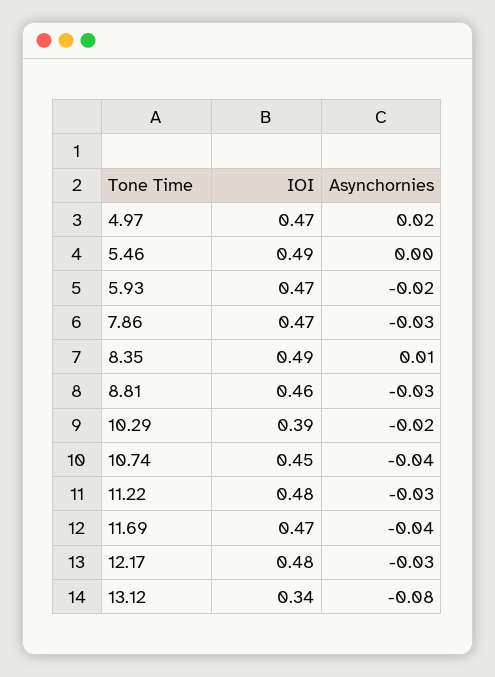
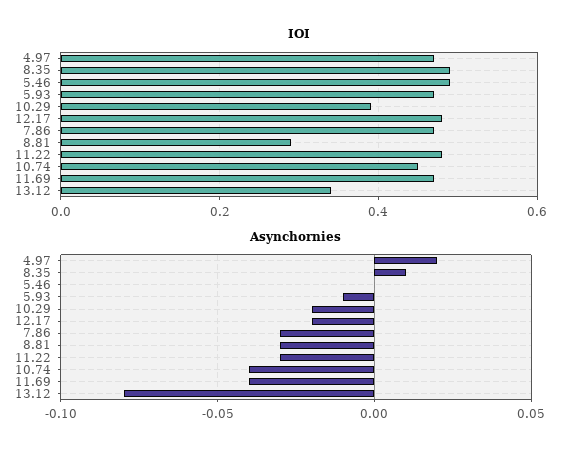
  {
    "IOI": {
      "4.97": 0.47,
      "5.46": 0.49,
      "5.93": 0.47,
      "7.86": 0.47,
      "8.35": 0.49,
-     "8.81": 0.46,
+     "8.81": 0.3,
      "10.29": 0.39,
      "10.74": 0.45,
      "11.22": 0.48,
      "11.69": 0.47,
      "12.17": 0.48,
      "13.12": 0.34
    },
    "Asynchornies": {
      "4.97": 0.02,
      "5.46": 0,
-     "5.93": -0.02,
+     "5.93": -0.01,
      "7.86": -0.03,
      "8.35": 0.01,
      "8.81": -0.03,
      "10.29": -0.02,
      "10.74": -0.04,
      "11.22": -0.03,
      "11.69": -0.04,
-     "12.17": -0.03,
+     "12.17": -0.02,
      "13.12": -0.08
    }
  }

